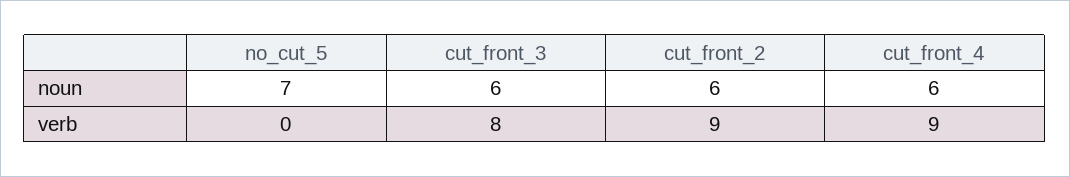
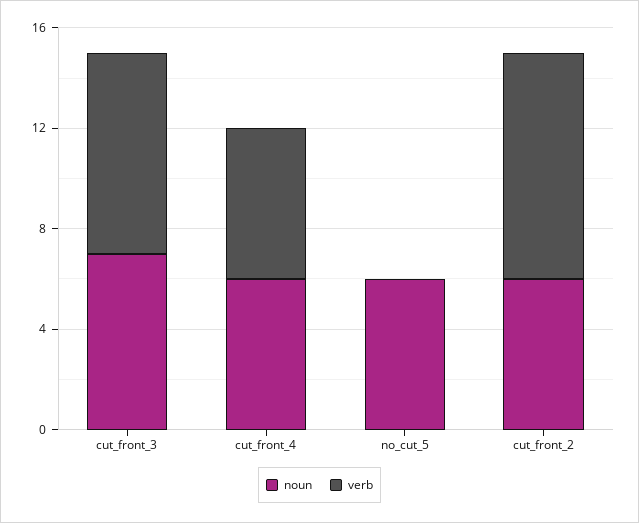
  {
    "noun": {
-     "no_cut_5": 7,
+     "no_cut_5": 6,
-     "cut_front_3": 6,
+     "cut_front_3": 7,
      "cut_front_2": 6,
      "cut_front_4": 6
    },
    "verb": {
      "no_cut_5": 0,
      "cut_front_3": 8,
      "cut_front_2": 9,
-     "cut_front_4": 9
+     "cut_front_4": 6
    }
  }

